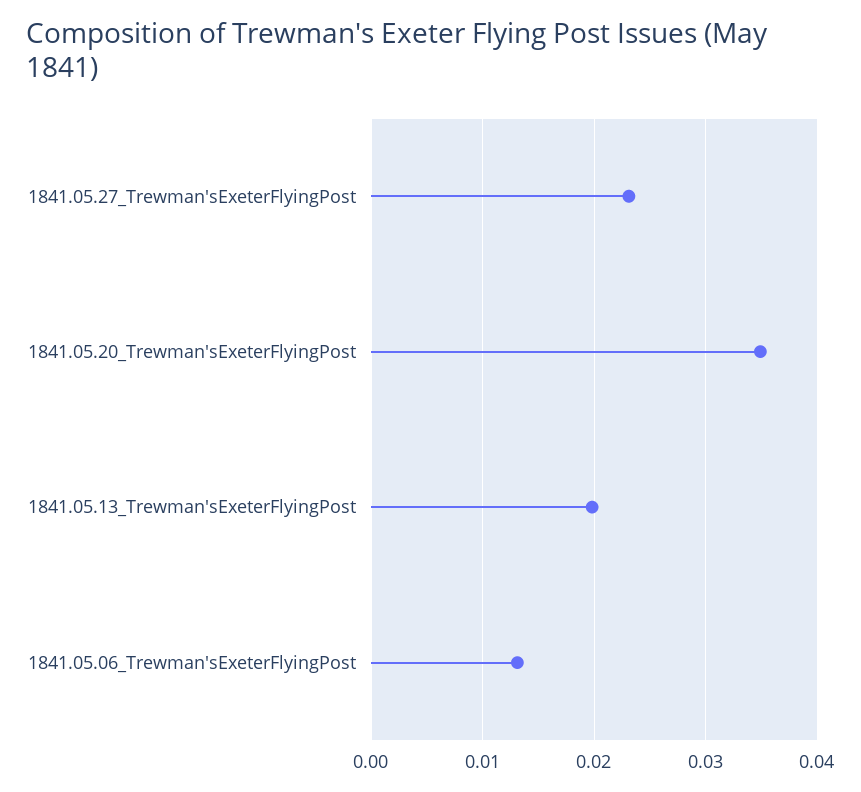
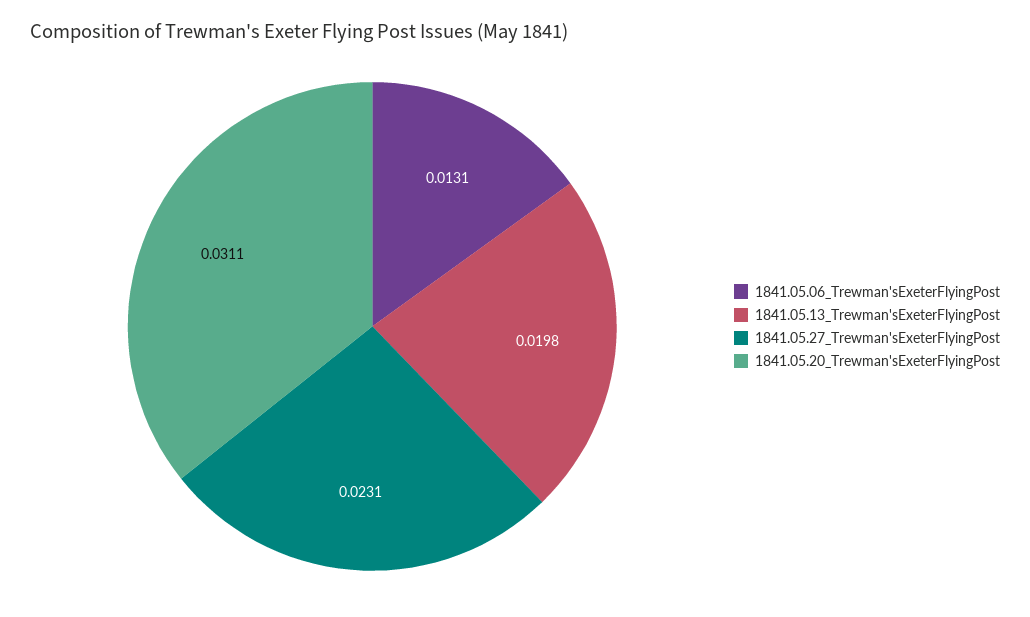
  {
    "1841.05.27_Trewman'sExeterFlyingPost": 0.0231,
-   "1841.05.20_Trewman'sExeterFlyingPost": 0.035,
+   "1841.05.20_Trewman'sExeterFlyingPost": 0.0311,
    "1841.05.13_Trewman'sExeterFlyingPost": 0.0198,
    "1841.05.06_Trewman'sExeterFlyingPost": 0.0131
  }

